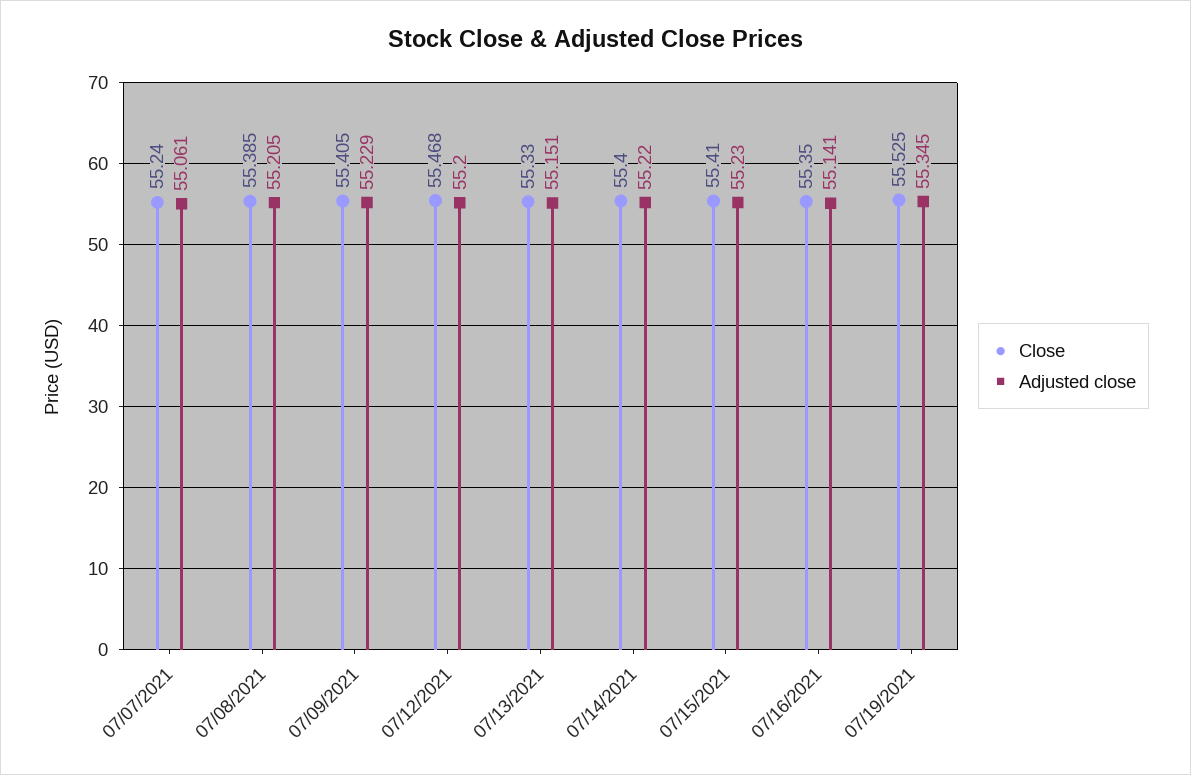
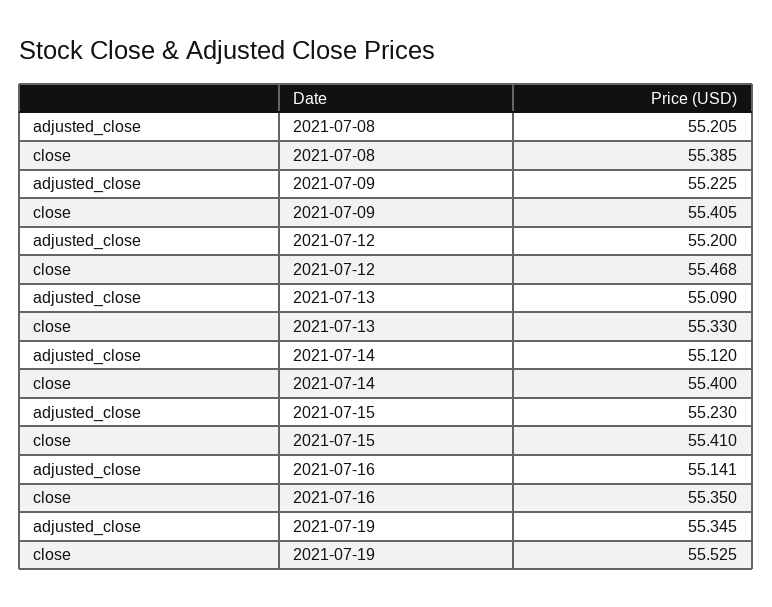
  {
    "Close": {
-     "07/07/2021": 55.24,
      "07/08/2021": 55.385,
      "07/09/2021": 55.405,
      "07/12/2021": 55.468,
      "07/13/2021": 55.33,
      "07/14/2021": 55.4,
      "07/15/2021": 55.41,
      "07/16/2021": 55.35,
      "07/19/2021": 55.525
    },
    "Adjusted close": {
-     "07/07/2021": 55.061,
      "07/08/2021": 55.205,
-     "07/09/2021": 55.229,
+     "07/09/2021": 55.225,
      "07/12/2021": 55.2,
-     "07/13/2021": 55.151,
+     "07/13/2021": 55.09,
-     "07/14/2021": 55.22,
+     "07/14/2021": 55.12,
      "07/15/2021": 55.23,
      "07/16/2021": 55.141,
      "07/19/2021": 55.345
    }
  }

